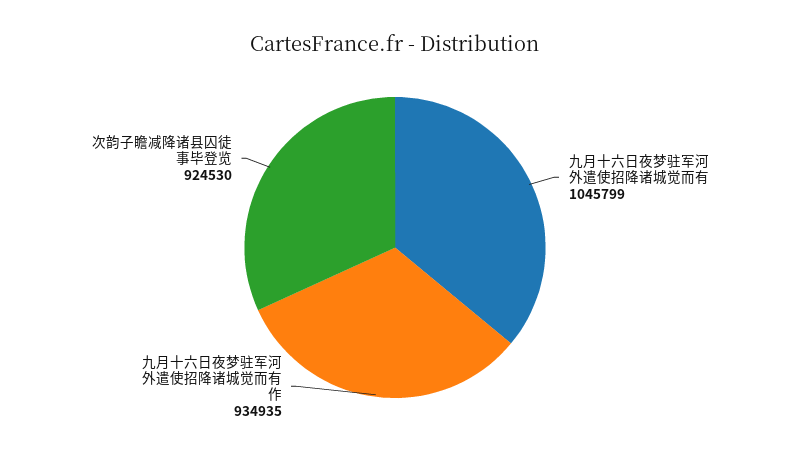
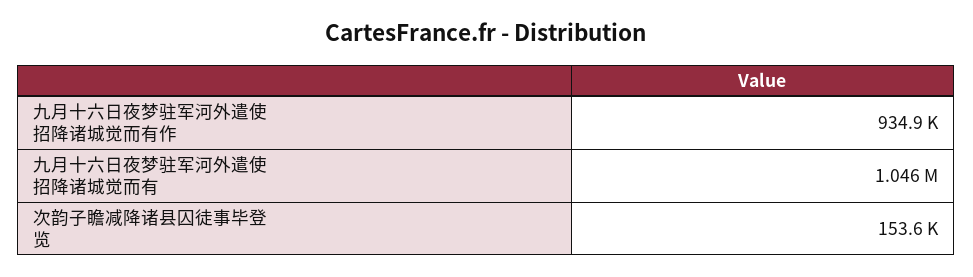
  {
    "九月十六日夜梦驻军河外遣使招降诸城觉而有": 1045799,
    "九月十六日夜梦驻军河外遣使招降诸城觉而有作": 934935,
-   "次韵子瞻减降诸县囚徒事毕登览": 924530
+   "次韵子瞻减降诸县囚徒事毕登览": 153600
  }

